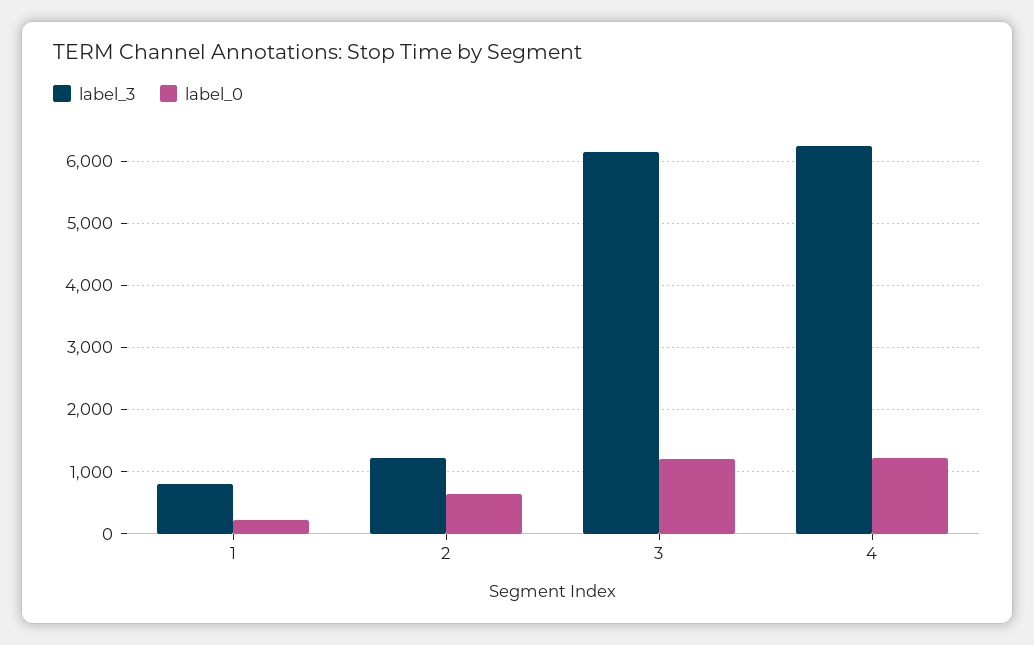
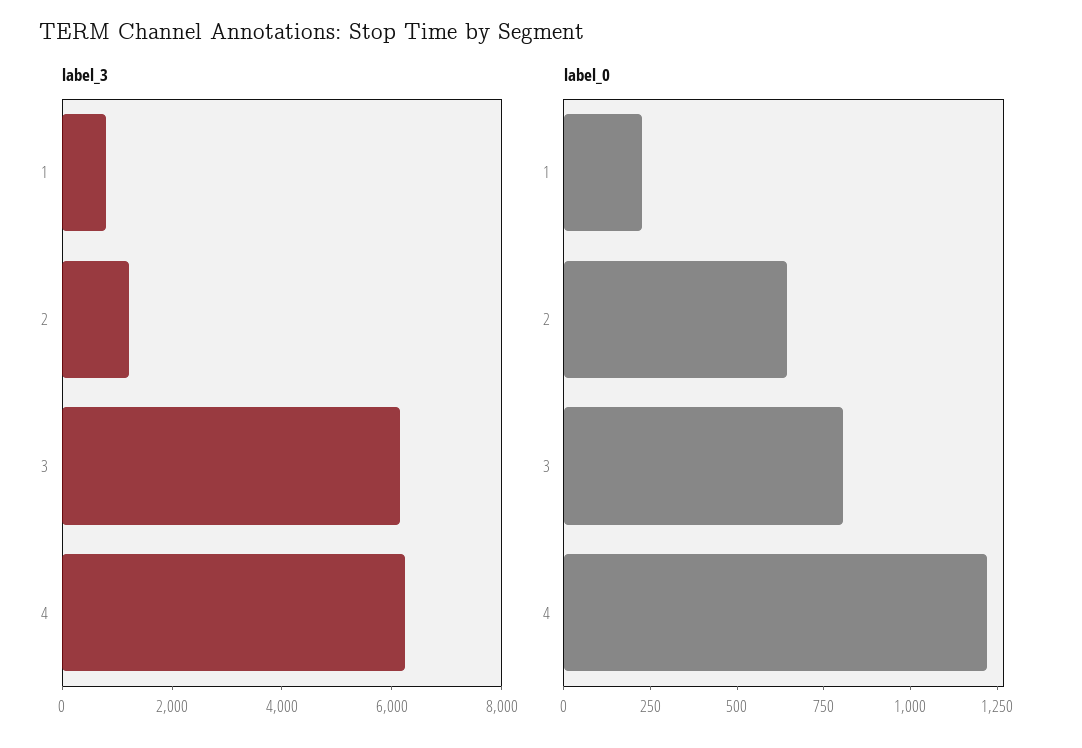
  {
    "label_3": {
      "1": 800,
      "2": 1200,
      "3": 6100,
      "4": 6200
    },
    "label_0": {
      "1": 200,
      "2": 650,
-     "3": 1200,
+     "3": 800,
      "4": 1200
    }
  }

